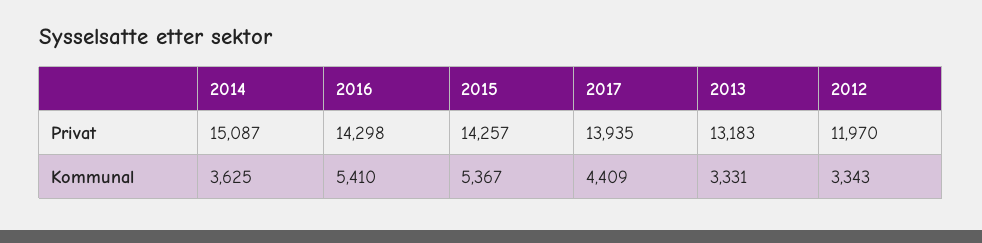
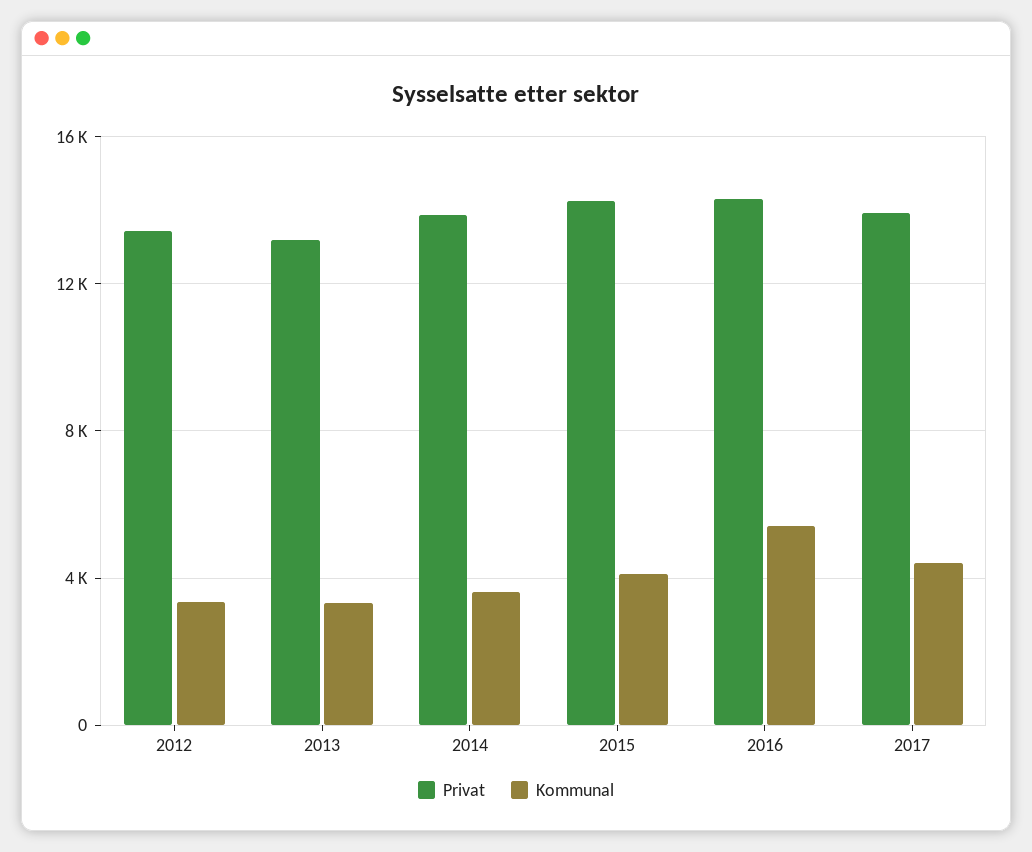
  {
    "Privat": {
-     "2014": 15087,
+     "2014": 14000,
      "2016": 14298,
      "2015": 14257,
      "2017": 13935,
      "2013": 13183,
-     "2012": 11970
+     "2012": 13500
    },
    "Kommunal": {
      "2014": 3625,
      "2016": 5410,
-     "2015": 5367,
+     "2015": 4000,
      "2017": 4409,
      "2013": 3331,
      "2012": 3343
    }
  }

